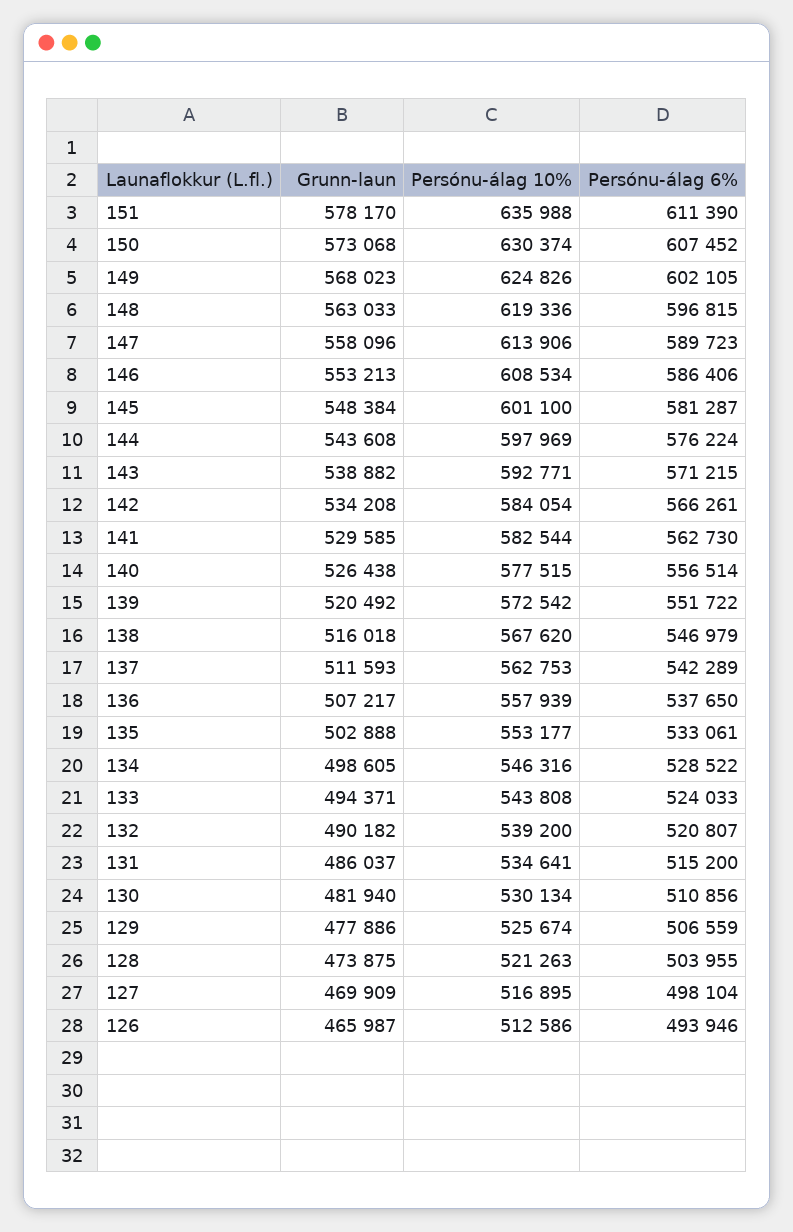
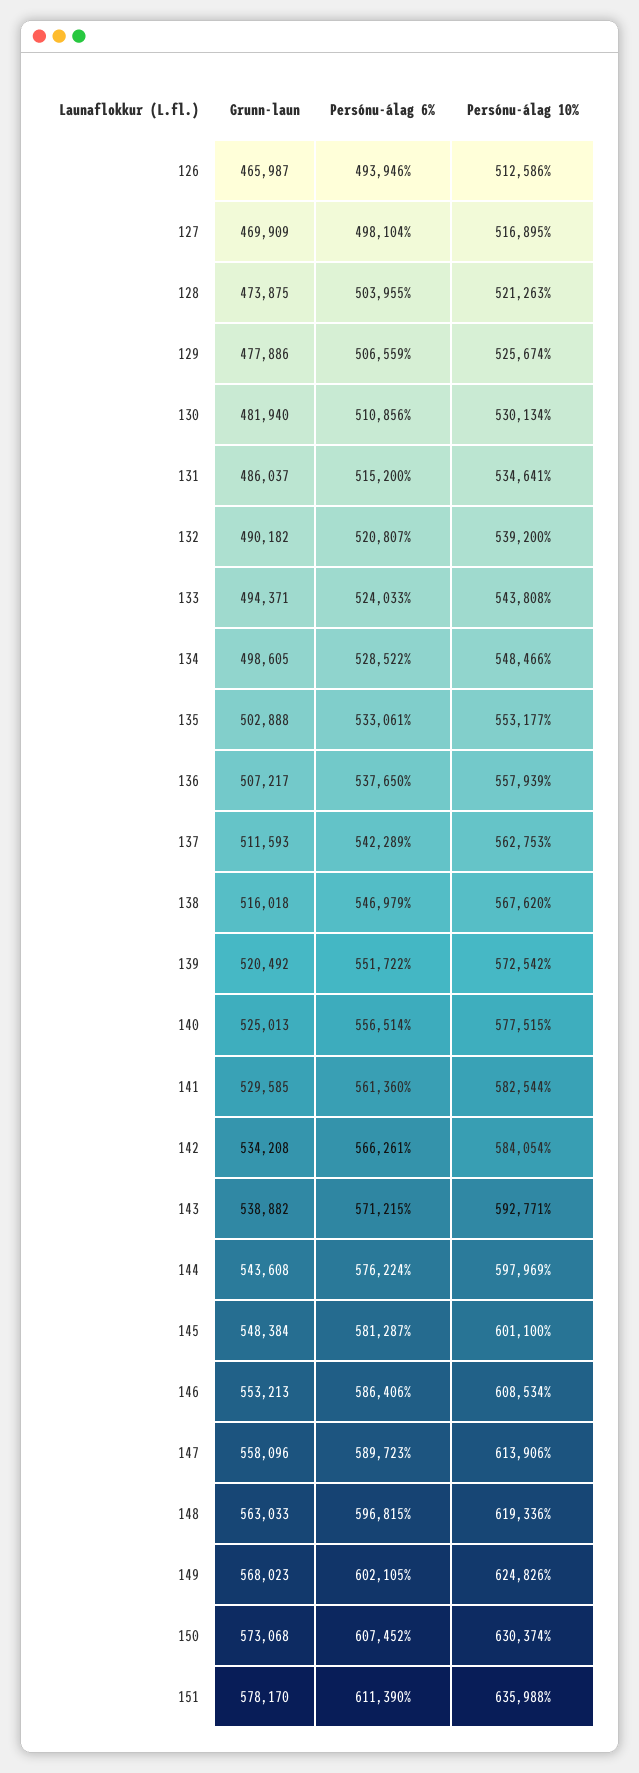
  {
    "Grunn-laun": {
      "151": 578170,
      "150": 573068,
      "149": 568023,
      "148": 563033,
      "147": 558096,
      "146": 553213,
      "145": 548384,
      "144": 543608,
      "143": 538882,
      "142": 534208,
      "141": 529585,
-     "140": 526438,
+     "140": 525013,
      "139": 520492,
      "138": 516018,
      "137": 511593,
      "136": 507217,
      "135": 502888,
      "134": 498605,
      "133": 494371,
      "132": 490182,
      "131": 486037,
      "130": 481940,
      "129": 477886,
      "128": 473875,
      "127": 469909,
      "126": 465987
    },
    "Persónu-álag 10%": {
      "151": 635988,
      "150": 630374,
      "149": 624826,
      "148": 619336,
      "147": 613906,
      "146": 608534,
      "145": 601100,
      "144": 597969,
      "143": 592771,
      "142": 584054,
      "141": 582544,
      "140": 577515,
      "139": 572542,
      "138": 567620,
      "137": 562753,
      "136": 557939,
      "135": 553177,
-     "134": 546316,
+     "134": 548466,
      "133": 543808,
      "132": 539200,
      "131": 534641,
      "130": 530134,
      "129": 525674,
      "128": 521263,
      "127": 516895,
      "126": 512586
    },
    "Persónu-álag 6%": {
      "151": 611390,
      "150": 607452,
      "149": 602105,
      "148": 596815,
      "147": 589723,
      "146": 586406,
      "145": 581287,
      "144": 576224,
      "143": 571215,
      "142": 566261,
-     "141": 562730,
+     "141": 561360,
      "140": 556514,
      "139": 551722,
      "138": 546979,
      "137": 542289,
      "136": 537650,
      "135": 533061,
      "134": 528522,
      "133": 524033,
      "132": 520807,
      "131": 515200,
      "130": 510856,
      "129": 506559,
      "128": 503955,
      "127": 498104,
      "126": 493946
    }
  }

